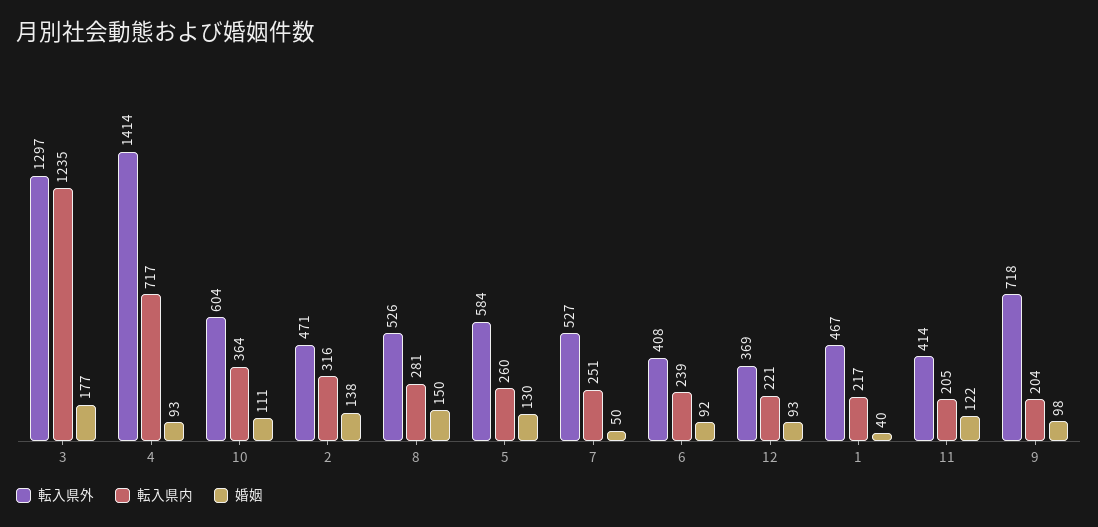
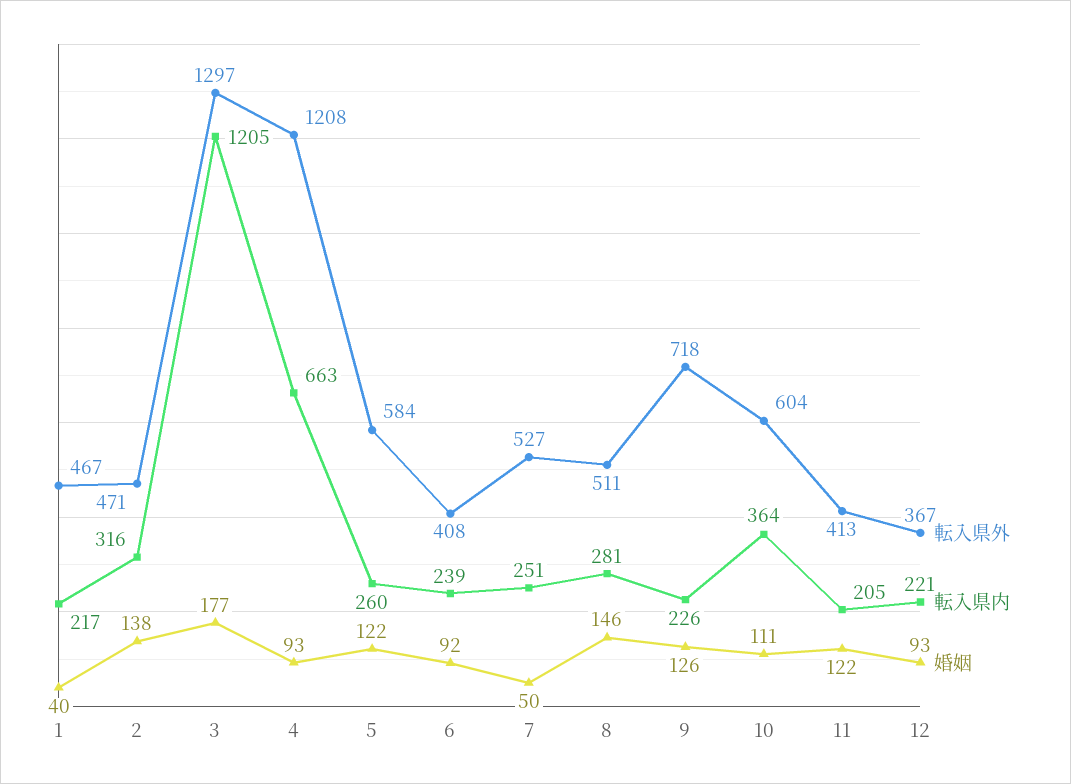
  {
    "転入県外": {
      "3": 1297,
-     "4": 1414,
+     "4": 1208,
      "10": 604,
      "2": 471,
-     "8": 526,
+     "8": 511,
      "5": 584,
      "7": 527,
      "6": 408,
-     "12": 369,
+     "12": 367,
      "1": 467,
-     "11": 414,
+     "11": 413,
      "9": 718
    },
    "転入県内": {
-     "3": 1235,
+     "3": 1205,
-     "4": 717,
+     "4": 663,
      "10": 364,
      "2": 316,
      "8": 281,
      "5": 260,
      "7": 251,
      "6": 239,
      "12": 221,
      "1": 217,
      "11": 205,
-     "9": 204
+     "9": 226
    },
    "婚姻": {
      "3": 177,
      "4": 93,
      "10": 111,
      "2": 138,
-     "8": 150,
+     "8": 146,
-     "5": 130,
+     "5": 122,
      "7": 50,
      "6": 92,
      "12": 93,
      "1": 40,
      "11": 122,
-     "9": 98
+     "9": 126
    }
  }

